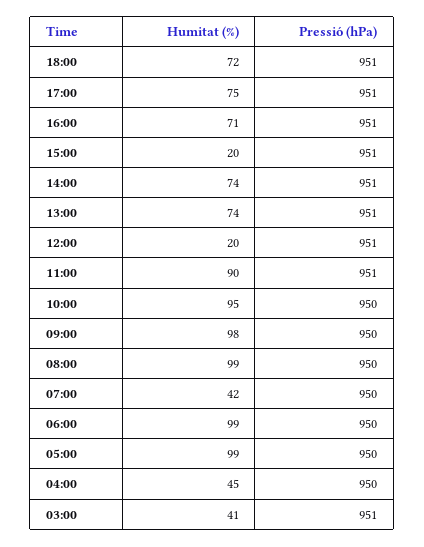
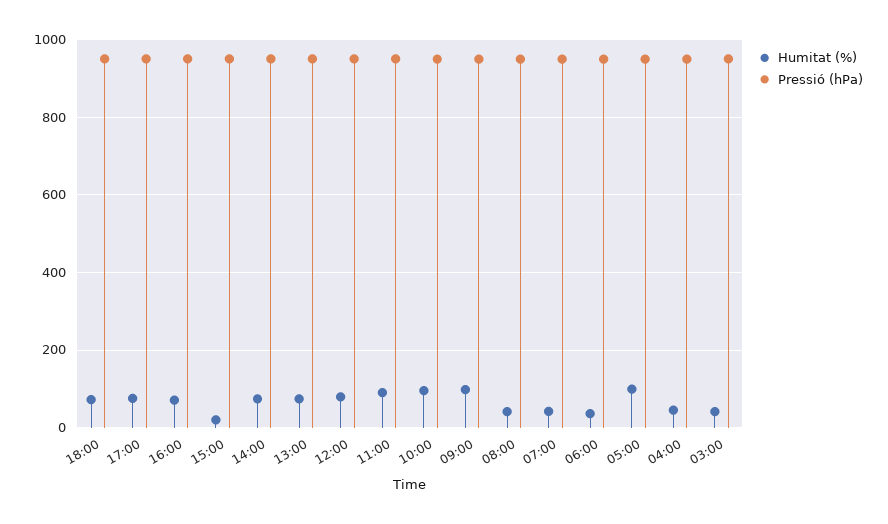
  {
    "Humitat (%)": {
      "18:00": 72,
      "17:00": 75,
      "16:00": 71,
      "15:00": 20,
      "14:00": 74,
      "13:00": 74,
-     "12:00": 20,
+     "12:00": 80,
      "11:00": 90,
      "10:00": 95,
      "09:00": 98,
-     "08:00": 99,
+     "08:00": 40,
      "07:00": 42,
-     "06:00": 99,
+     "06:00": 40,
      "05:00": 99,
      "04:00": 45,
      "03:00": 41
    },
    "Pressió (hPa)": {
      "18:00": 951,
      "17:00": 951,
      "16:00": 951,
      "15:00": 951,
      "14:00": 951,
      "13:00": 951,
      "12:00": 951,
      "11:00": 951,
      "10:00": 950,
      "09:00": 950,
      "08:00": 950,
      "07:00": 950,
      "06:00": 950,
      "05:00": 950,
      "04:00": 950,
      "03:00": 951
    }
  }

